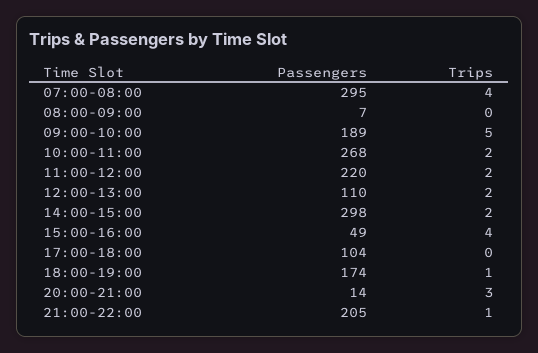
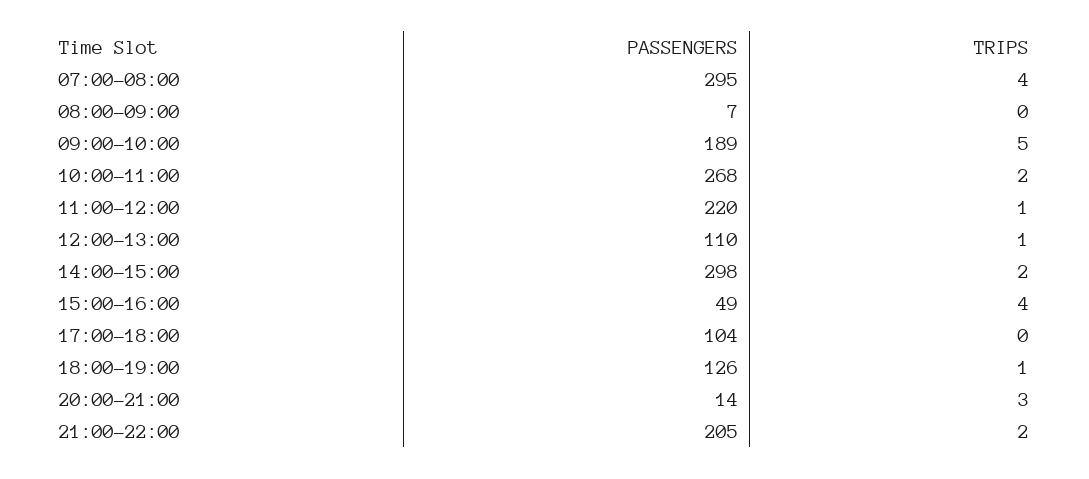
  {
    "Passengers": {
      "07:00-08:00": 295,
      "08:00-09:00": 7,
      "09:00-10:00": 189,
      "10:00-11:00": 268,
      "11:00-12:00": 220,
      "12:00-13:00": 110,
      "14:00-15:00": 298,
      "15:00-16:00": 49,
      "17:00-18:00": 104,
-     "18:00-19:00": 174,
+     "18:00-19:00": 126,
      "20:00-21:00": 14,
      "21:00-22:00": 205
    },
    "Trips": {
      "07:00-08:00": 4,
      "08:00-09:00": 0,
      "09:00-10:00": 5,
      "10:00-11:00": 2,
-     "11:00-12:00": 2,
+     "11:00-12:00": 1,
-     "12:00-13:00": 2,
+     "12:00-13:00": 1,
      "14:00-15:00": 2,
      "15:00-16:00": 4,
      "17:00-18:00": 0,
      "18:00-19:00": 1,
      "20:00-21:00": 3,
-     "21:00-22:00": 1
+     "21:00-22:00": 2
    }
  }

